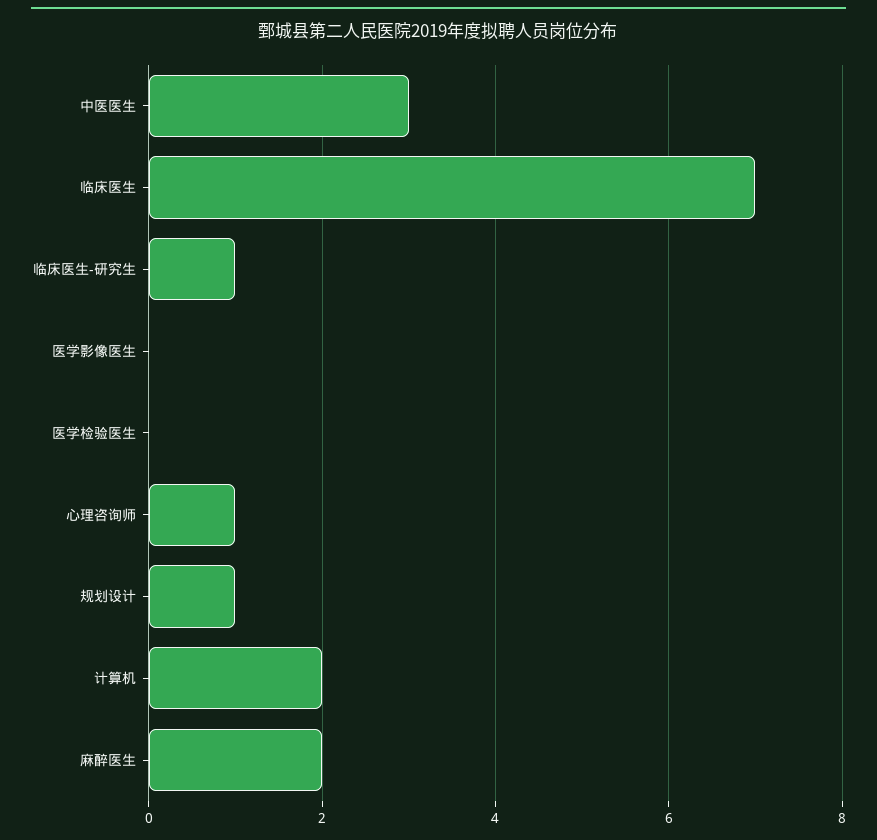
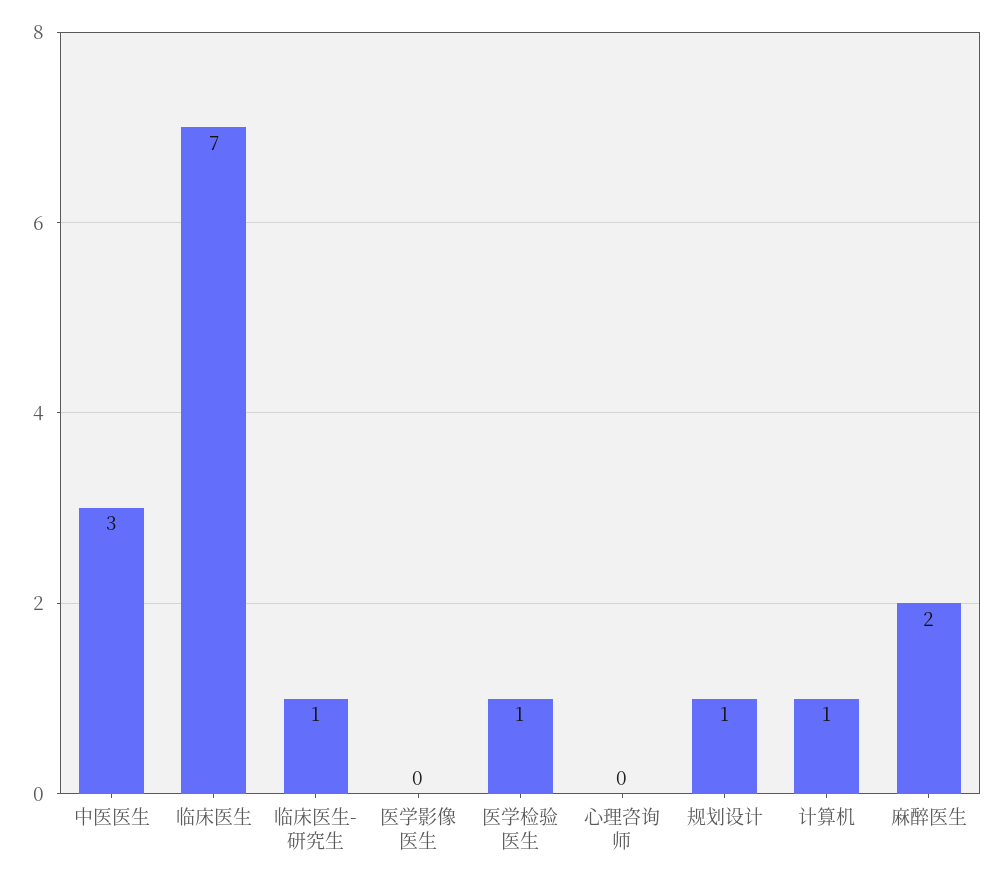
  {
    "中医医生": 3,
    "临床医生": 7,
    "临床医生-研究生": 1,
    "医学影像医生": 0,
-   "医学检验医生": 0,
+   "医学检验医生": 1,
-   "心理咨询师": 1,
+   "心理咨询师": 0,
    "规划设计": 1,
-   "计算机": 2,
+   "计算机": 1,
    "麻醉医生": 2
  }

